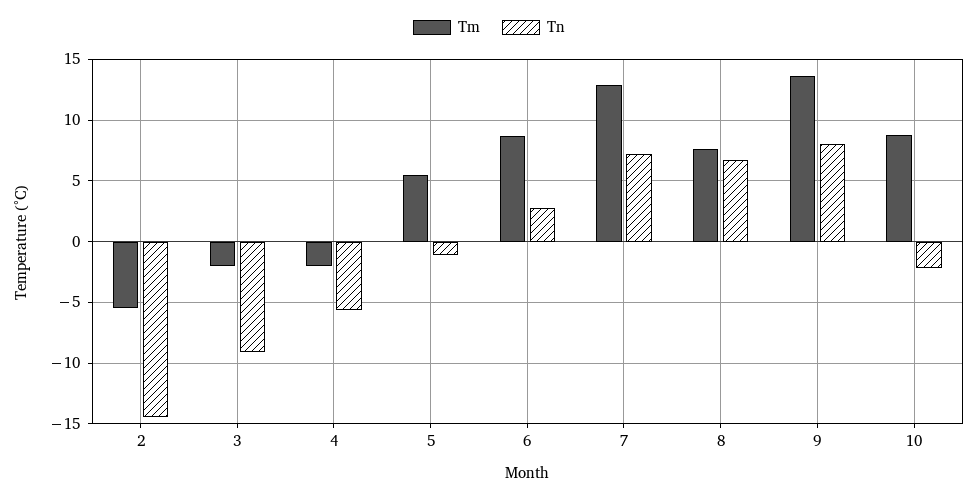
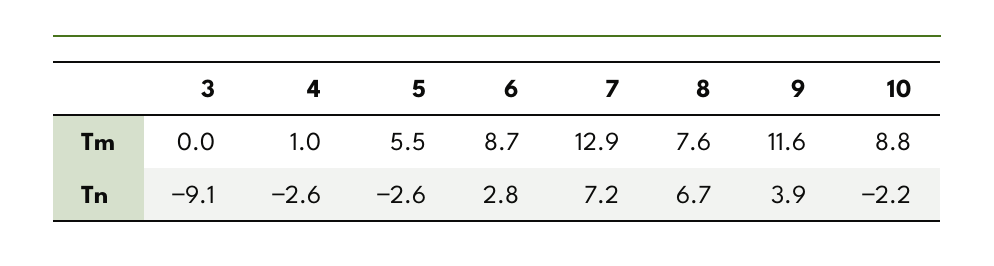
  {
    "Tm": {
-     "2": -5.5,
-     "3": -2,
+     "3": 0,
-     "4": -2,
+     "4": 1,
      "5": 5.5,
      "6": 8.7,
      "7": 12.9,
      "8": 7.6,
-     "9": 13.5,
+     "9": 11.6,
      "10": 8.8
    },
    "Tn": {
-     "2": -14.5,
      "3": -9.1,
-     "4": -5.5,
+     "4": -2.6,
-     "5": -1,
+     "5": -2.6,
      "6": 2.8,
      "7": 7.2,
      "8": 6.7,
-     "9": 8,
+     "9": 3.9,
      "10": -2.2
    }
  }

